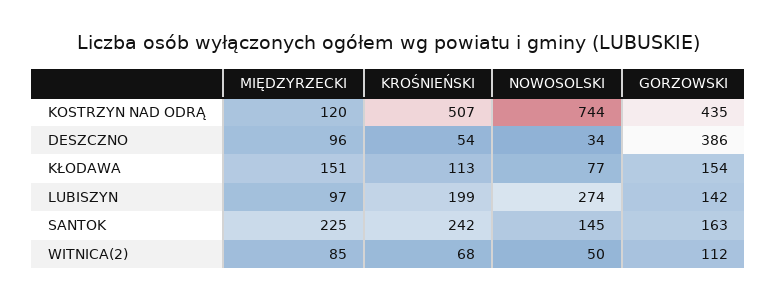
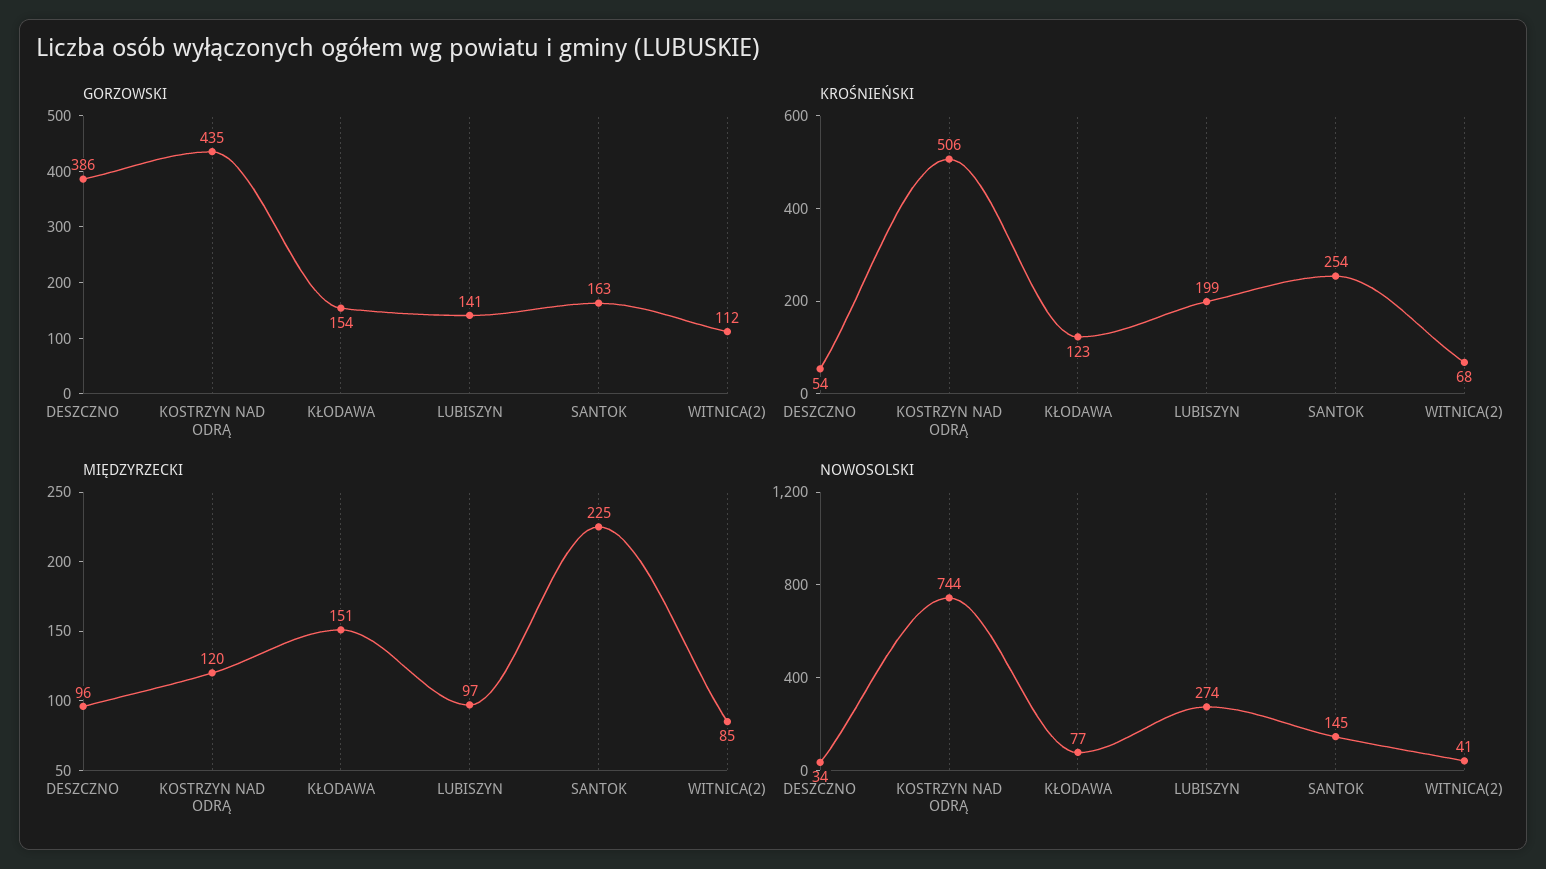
  {
    "MIĘDZYRZECKI": {
      "KOSTRZYN NAD ODRĄ": 120,
      "DESZCZNO": 96,
      "KŁODAWA": 151,
      "LUBISZYN": 97,
      "SANTOK": 225,
      "WITNICA(2)": 85
    },
    "KROŚNIEŃSKI": {
-     "KOSTRZYN NAD ODRĄ": 507,
+     "KOSTRZYN NAD ODRĄ": 506,
      "DESZCZNO": 54,
-     "KŁODAWA": 113,
+     "KŁODAWA": 123,
      "LUBISZYN": 199,
-     "SANTOK": 242,
+     "SANTOK": 254,
      "WITNICA(2)": 68
    },
    "NOWOSOLSKI": {
      "KOSTRZYN NAD ODRĄ": 744,
      "DESZCZNO": 34,
      "KŁODAWA": 77,
      "LUBISZYN": 274,
      "SANTOK": 145,
-     "WITNICA(2)": 50
+     "WITNICA(2)": 41
    },
    "GORZOWSKI": {
      "KOSTRZYN NAD ODRĄ": 435,
      "DESZCZNO": 386,
      "KŁODAWA": 154,
-     "LUBISZYN": 142,
+     "LUBISZYN": 141,
      "SANTOK": 163,
      "WITNICA(2)": 112
    }
  }

